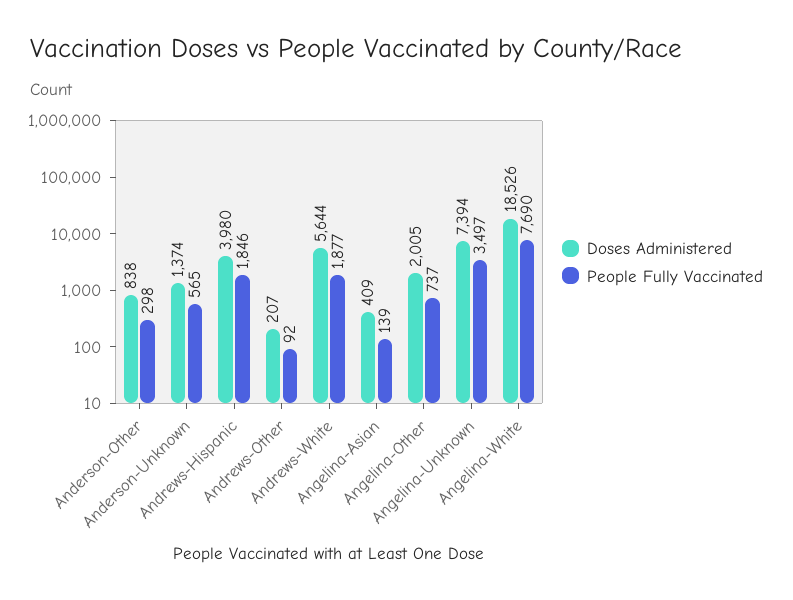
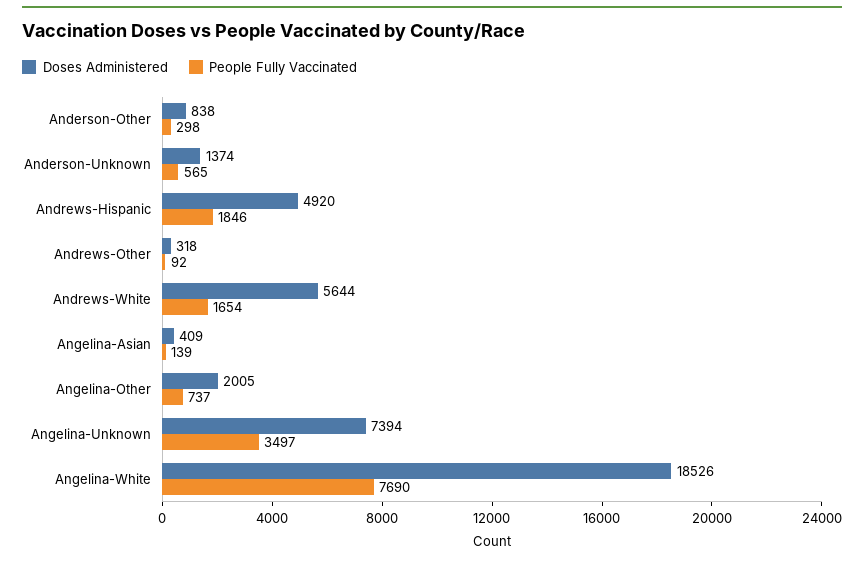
  {
    "Doses Administered": {
      "Anderson-Other": 838,
      "Anderson-Unknown": 1374,
-     "Andrews-Hispanic": 3980,
+     "Andrews-Hispanic": 4920,
-     "Andrews-Other": 207,
+     "Andrews-Other": 318,
      "Andrews-White": 5644,
      "Angelina-Asian": 409,
      "Angelina-Other": 2005,
      "Angelina-Unknown": 7394,
      "Angelina-White": 18526
    },
    "People Fully Vaccinated": {
      "Anderson-Other": 298,
      "Anderson-Unknown": 565,
      "Andrews-Hispanic": 1846,
      "Andrews-Other": 92,
-     "Andrews-White": 1877,
+     "Andrews-White": 1654,
      "Angelina-Asian": 139,
      "Angelina-Other": 737,
      "Angelina-Unknown": 3497,
      "Angelina-White": 7690
    }
  }

